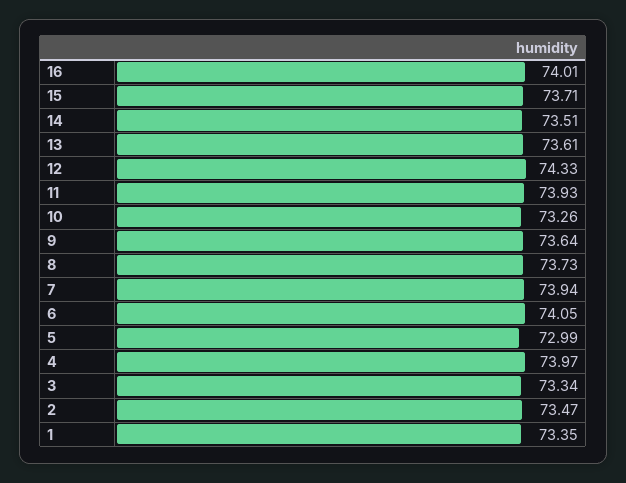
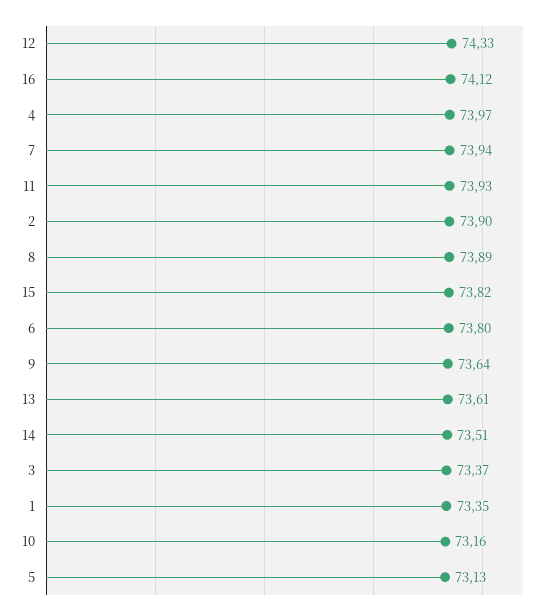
  {
-   "16": 74.01,
+   "16": 74.12,
-   "15": 73.71,
+   "15": 73.82,
    "14": 73.51,
    "13": 73.61,
    "12": 74.33,
    "11": 73.93,
-   "10": 73.26,
+   "10": 73.16,
    "9": 73.64,
-   "8": 73.73,
+   "8": 73.89,
    "7": 73.94,
-   "6": 74.05,
+   "6": 73.8,
-   "5": 72.99,
+   "5": 73.13,
    "4": 73.97,
-   "3": 73.34,
+   "3": 73.37,
-   "2": 73.47,
+   "2": 73.9,
    "1": 73.35
  }

